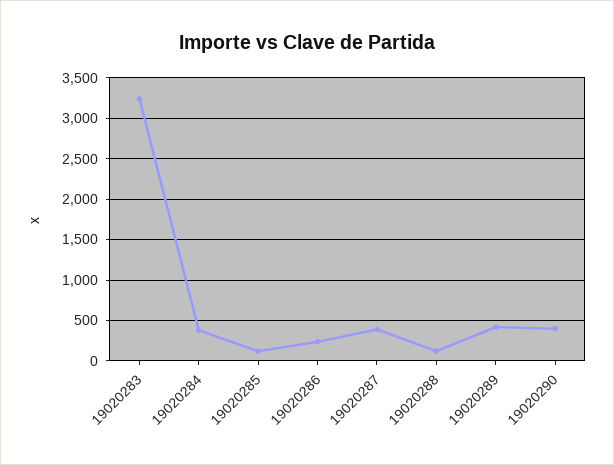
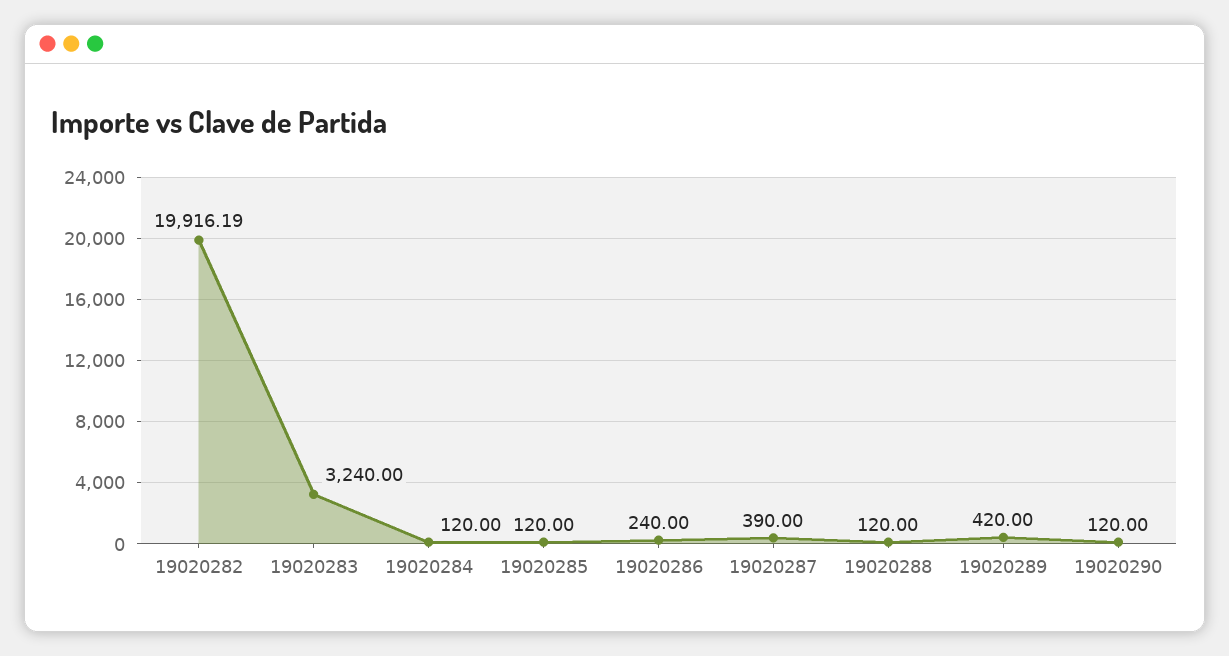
  {
    "19020283": 3240,
-   "19020284": 400,
+   "19020284": 120,
    "19020285": 120,
    "19020286": 240,
    "19020287": 390,
    "19020288": 120,
    "19020289": 420,
-   "19020290": 400
+   "19020290": 120,
+   "19020282": 19916.19
  }

